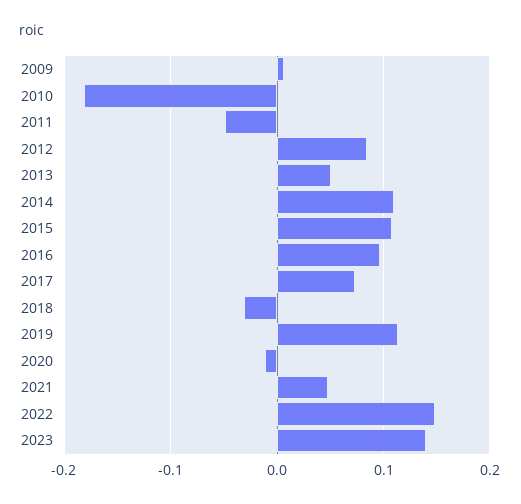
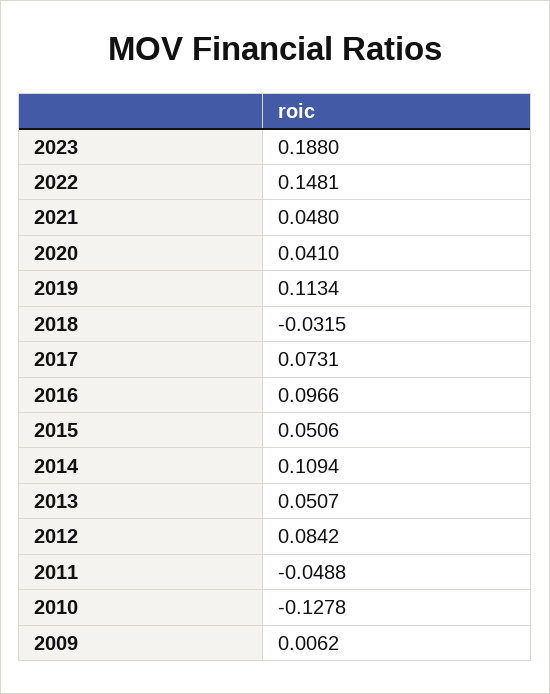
  {
    "2009": 0.0062,
-   "2010": -0.18,
+   "2010": -0.1278,
    "2011": -0.0488,
    "2012": 0.0842,
    "2013": 0.0507,
    "2014": 0.1094,
-   "2015": 0.11,
+   "2015": 0.0506,
    "2016": 0.0966,
    "2017": 0.0731,
    "2018": -0.0315,
    "2019": 0.1134,
-   "2020": -0.01,
+   "2020": 0.041,
    "2021": 0.048,
    "2022": 0.1481,
-   "2023": 0.14
+   "2023": 0.188
  }

